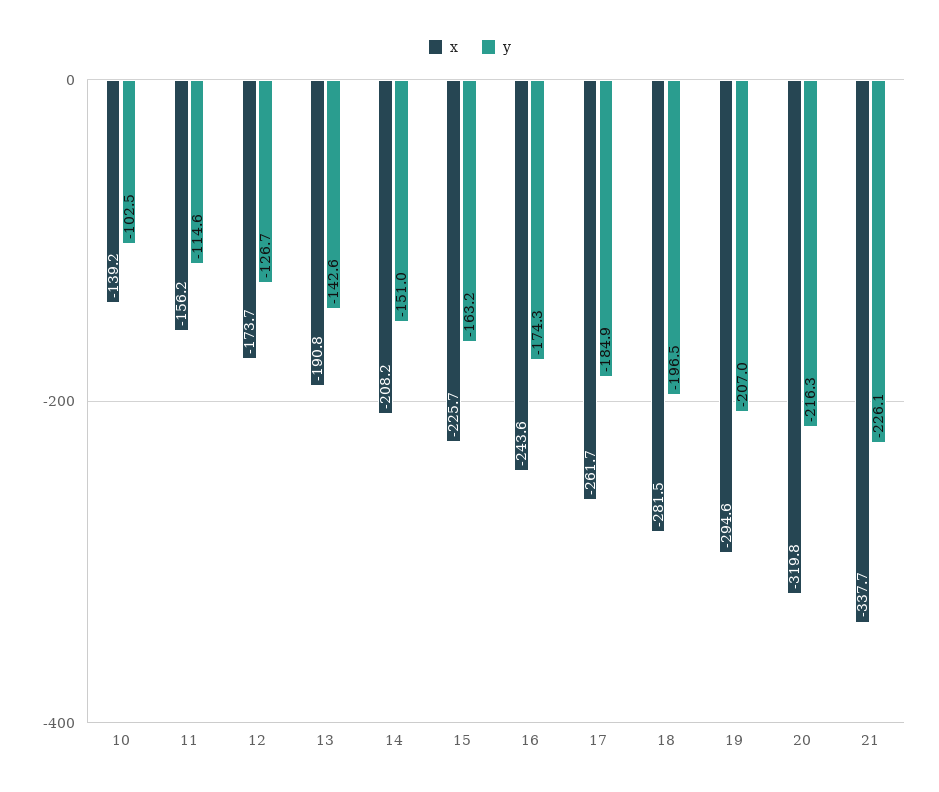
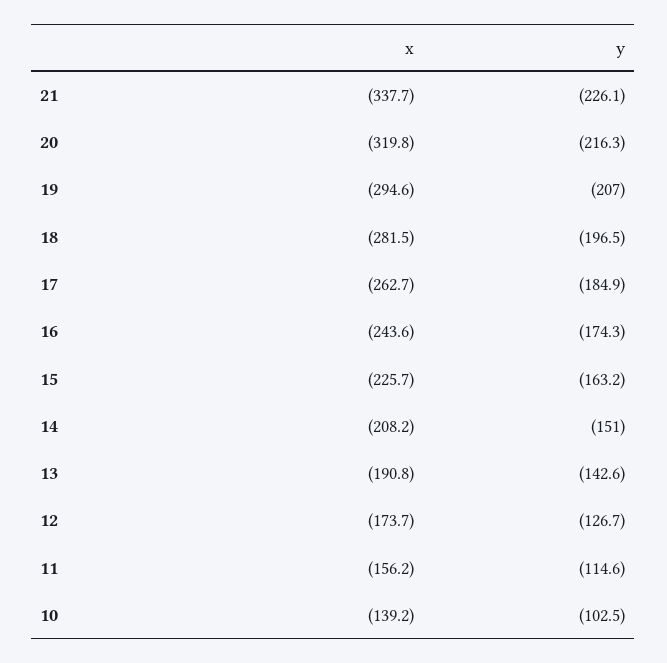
  {
    "x": {
      "10": -139.2,
      "11": -156.2,
      "12": -173.7,
      "13": -190.8,
      "14": -208.2,
      "15": -225.7,
      "16": -243.6,
-     "17": -261.7,
+     "17": -262.7,
      "18": -281.5,
      "19": -294.6,
      "20": -319.8,
      "21": -337.7
    },
    "y": {
      "10": -102.5,
      "11": -114.6,
      "12": -126.7,
      "13": -142.6,
      "14": -151,
      "15": -163.2,
      "16": -174.3,
      "17": -184.9,
      "18": -196.5,
      "19": -207,
      "20": -216.3,
      "21": -226.1
    }
  }

